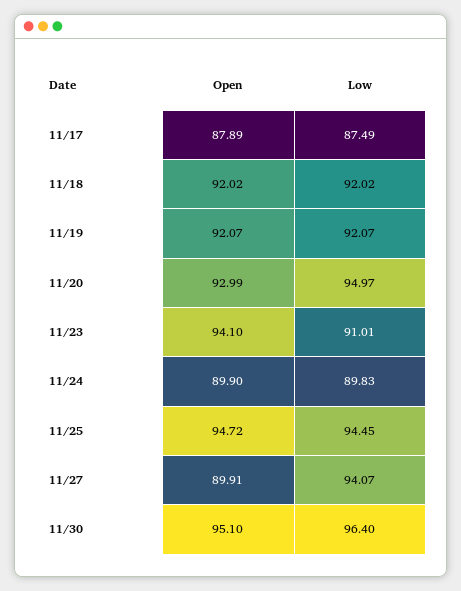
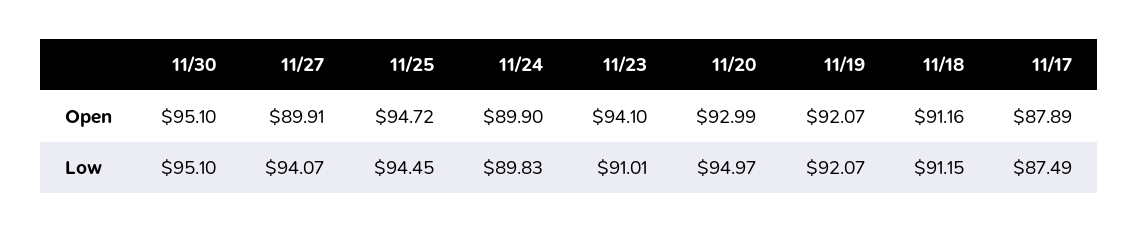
  {
    "Open": {
      "11/17": 87.89,
-     "11/18": 92.02,
+     "11/18": 91.16,
      "11/19": 92.07,
      "11/20": 92.99,
      "11/23": 94.1,
      "11/24": 89.9,
      "11/25": 94.72,
      "11/27": 89.91,
      "11/30": 95.1
    },
    "Low": {
      "11/17": 87.49,
-     "11/18": 92.02,
+     "11/18": 91.15,
      "11/19": 92.07,
      "11/20": 94.97,
      "11/23": 91.01,
      "11/24": 89.83,
      "11/25": 94.45,
      "11/27": 94.07,
-     "11/30": 96.4
+     "11/30": 95.1
    }
  }

